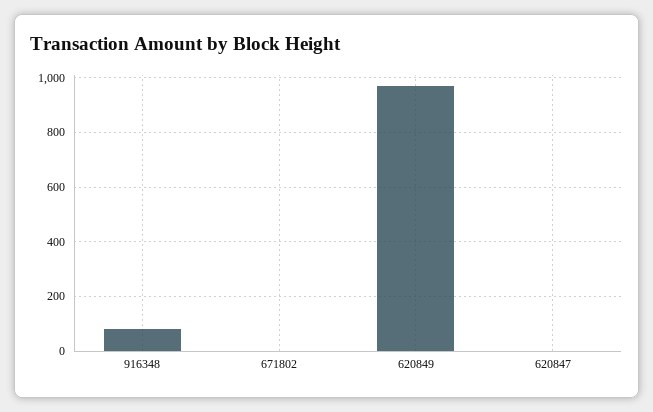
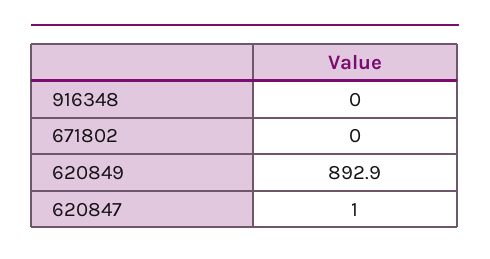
  {
-   "916348": 75,
+   "916348": 0,
    "671802": 0,
-   "620849": 975,
+   "620849": 892.9,
    "620847": 1
  }

